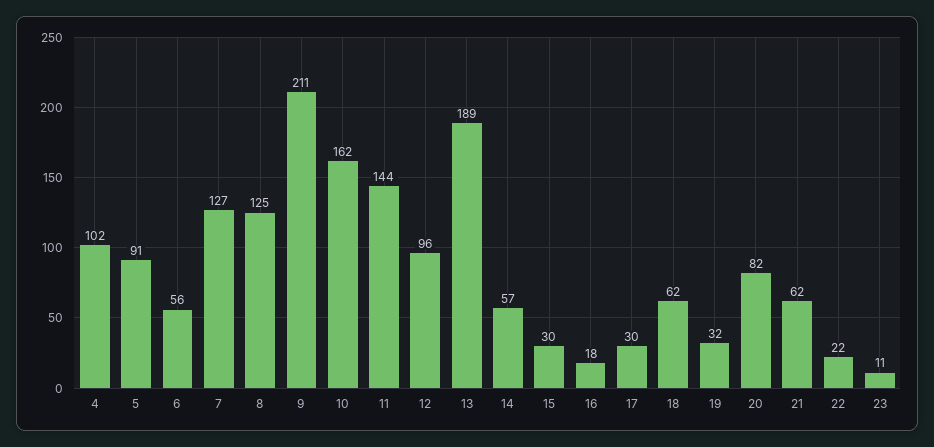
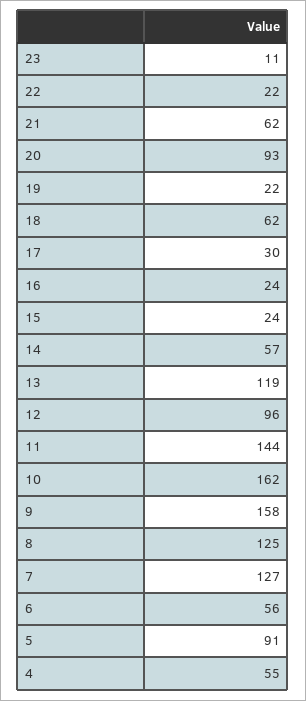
  {
-   "4": 102,
+   "4": 55,
    "5": 91,
    "6": 56,
    "7": 127,
    "8": 125,
-   "9": 211,
+   "9": 158,
    "10": 162,
    "11": 144,
    "12": 96,
-   "13": 189,
+   "13": 119,
    "14": 57,
-   "15": 30,
+   "15": 24,
-   "16": 18,
+   "16": 24,
    "17": 30,
    "18": 62,
-   "19": 32,
+   "19": 22,
-   "20": 82,
+   "20": 93,
    "21": 62,
    "22": 22,
    "23": 11
  }

